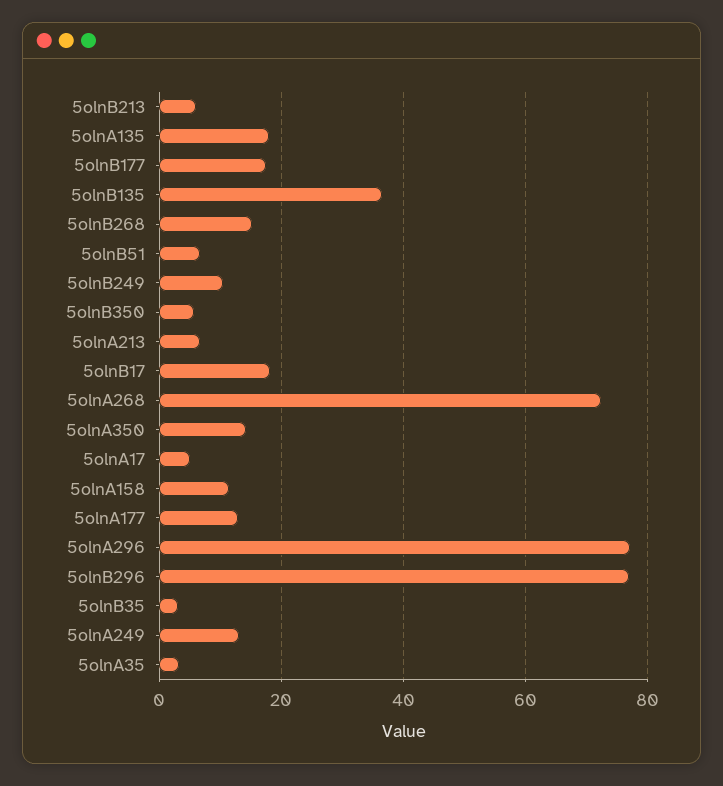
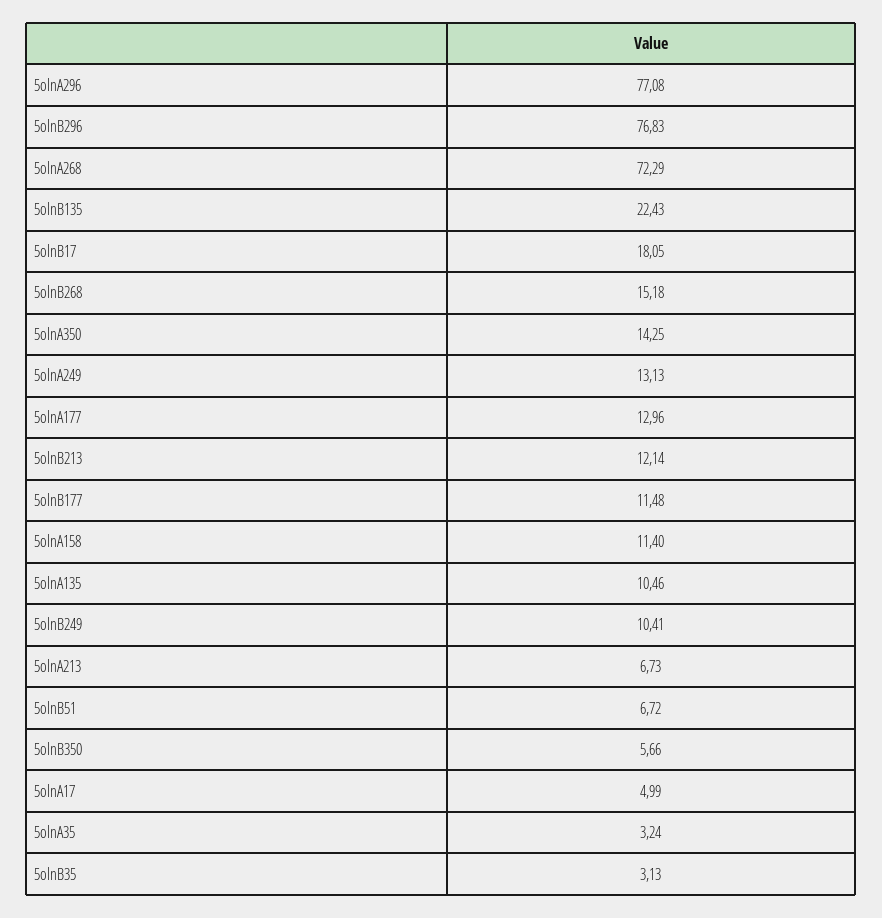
  {
-   "5olnB213": 6,
+   "5olnB213": 12.14,
-   "5olnA135": 18,
+   "5olnA135": 10.46,
-   "5olnB177": 18,
+   "5olnB177": 11.48,
-   "5olnB135": 36,
+   "5olnB135": 22.43,
    "5olnB268": 15.18,
    "5olnB51": 6.72,
    "5olnB249": 10.41,
    "5olnB350": 5.66,
    "5olnA213": 6.73,
    "5olnB17": 18.05,
    "5olnA268": 72.29,
    "5olnA350": 14.25,
    "5olnA17": 4.99,
    "5olnA158": 11.4,
    "5olnA177": 12.96,
    "5olnA296": 77.08,
    "5olnB296": 76.83,
    "5olnB35": 3.13,
    "5olnA249": 13.13,
    "5olnA35": 3.24
  }

